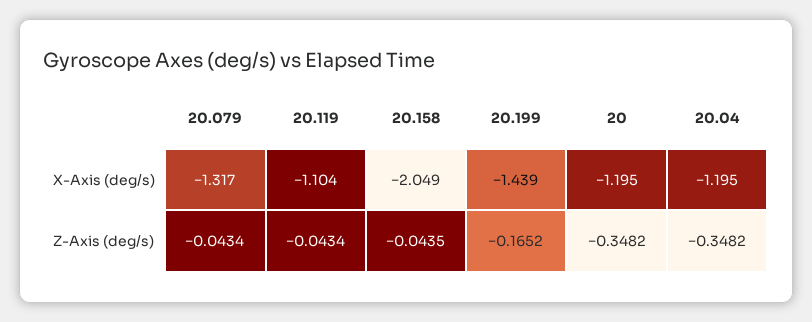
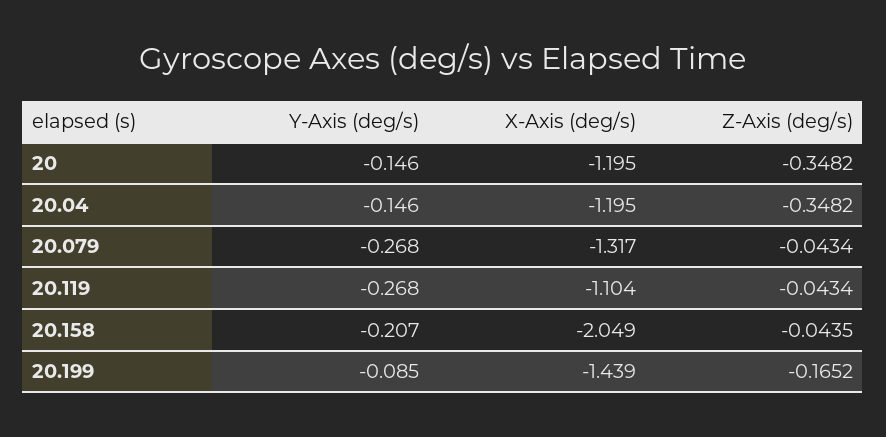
  {
    "20.079": {
      "X-Axis (deg/s)": -1.317,
-     "Z-Axis (deg/s)": -0.0434
+     "Z-Axis (deg/s)": -0.0434,
+     "Y-Axis (deg/s)": -0.268
    },
    "20.119": {
      "X-Axis (deg/s)": -1.104,
-     "Z-Axis (deg/s)": -0.0434
+     "Z-Axis (deg/s)": -0.0434,
+     "Y-Axis (deg/s)": -0.268
    },
    "20.158": {
      "X-Axis (deg/s)": -2.049,
-     "Z-Axis (deg/s)": -0.0435
+     "Z-Axis (deg/s)": -0.0435,
+     "Y-Axis (deg/s)": -0.207
    },
    "20.199": {
      "X-Axis (deg/s)": -1.439,
-     "Z-Axis (deg/s)": -0.1652
+     "Z-Axis (deg/s)": -0.1652,
+     "Y-Axis (deg/s)": -0.085
    },
    "20": {
      "X-Axis (deg/s)": -1.195,
-     "Z-Axis (deg/s)": -0.3482
+     "Z-Axis (deg/s)": -0.3482,
+     "Y-Axis (deg/s)": -0.146
    },
    "20.04": {
      "X-Axis (deg/s)": -1.195,
-     "Z-Axis (deg/s)": -0.3482
+     "Z-Axis (deg/s)": -0.3482,
+     "Y-Axis (deg/s)": -0.146
    }
  }

